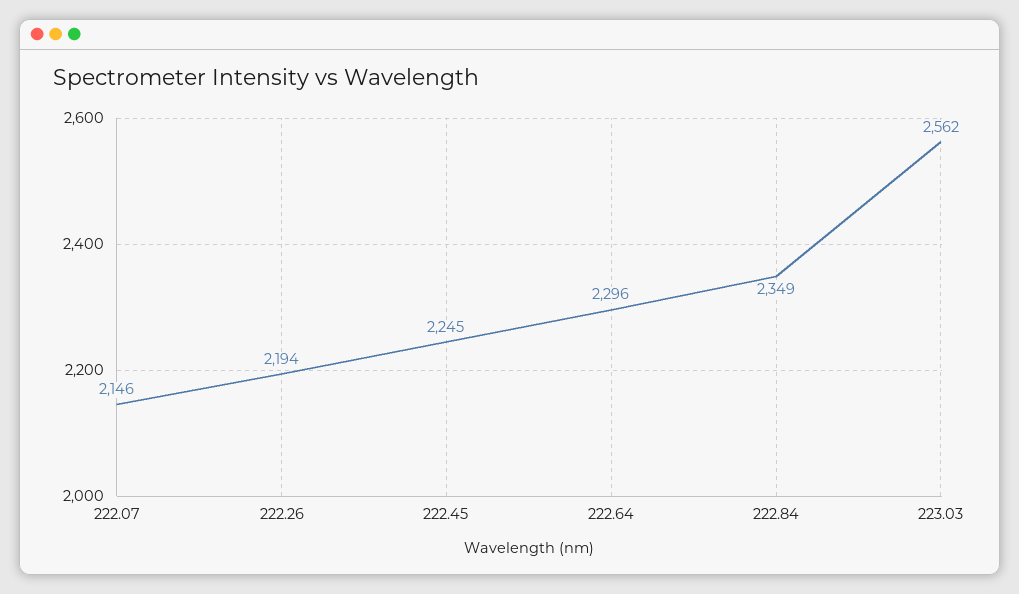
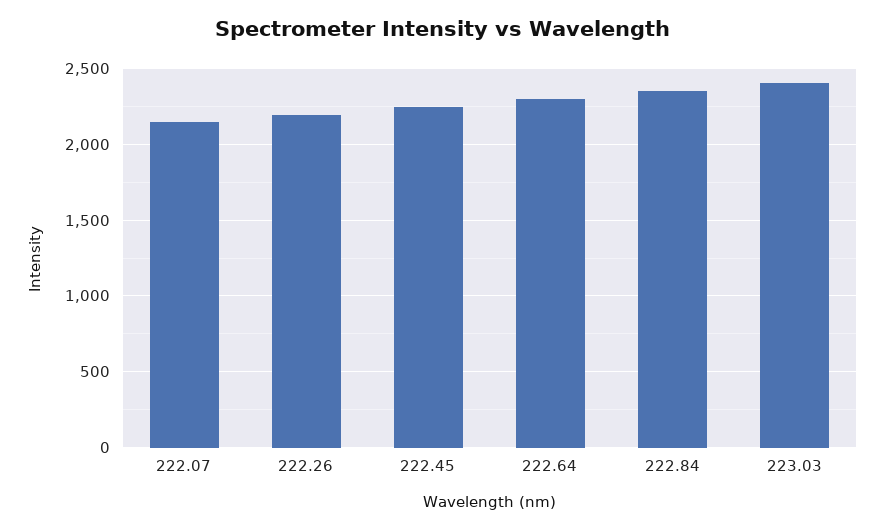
  {
    "222.07": 2146,
    "222.26": 2194,
    "222.45": 2245,
    "222.64": 2296,
    "222.84": 2349,
-   "223.03": 2562
+   "223.03": 2400
  }

